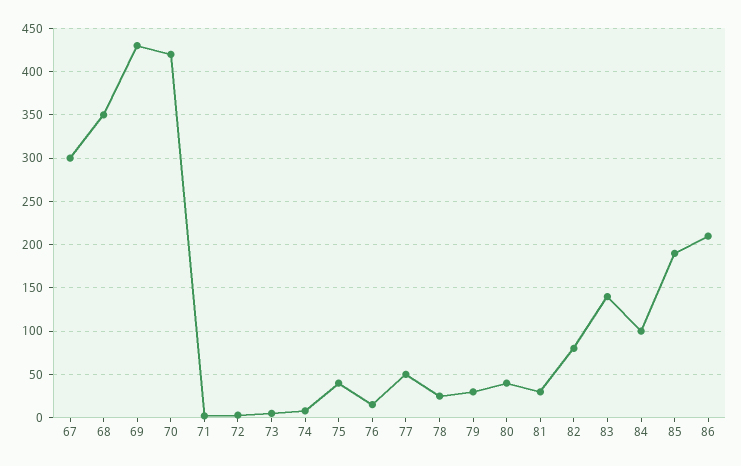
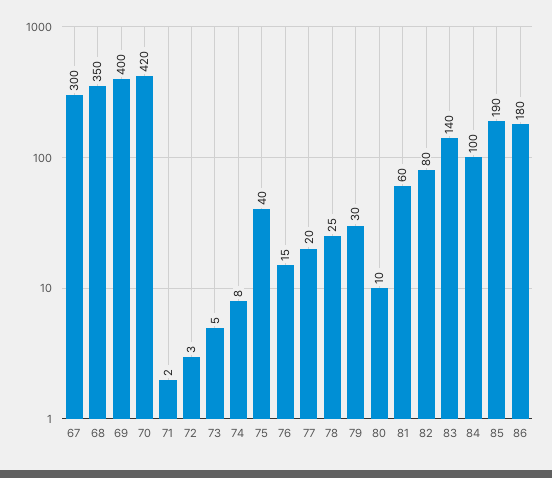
  {
    "67": 300,
    "68": 350,
-   "69": 430,
+   "69": 400,
    "70": 420,
    "71": 2,
    "72": 3,
    "73": 5,
    "74": 8,
    "75": 40,
    "76": 15,
-   "77": 50,
+   "77": 20,
    "78": 25,
    "79": 30,
-   "80": 40,
+   "80": 10,
-   "81": 30,
+   "81": 60,
    "82": 80,
    "83": 140,
    "84": 100,
    "85": 190,
-   "86": 210
+   "86": 180
  }

